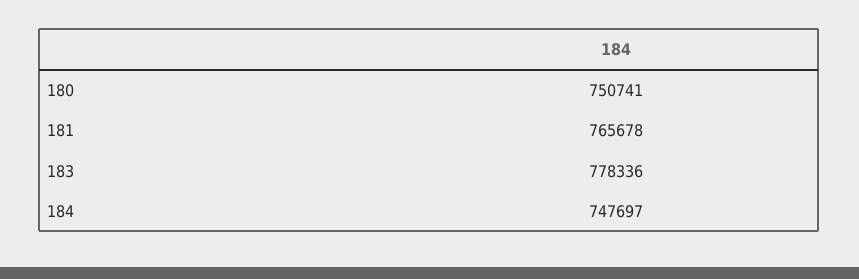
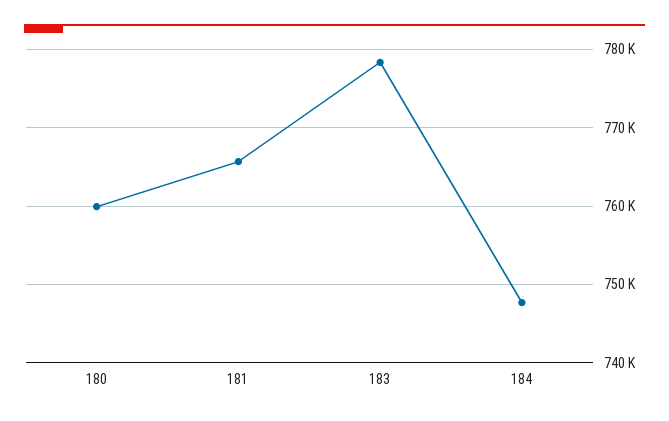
  {
-   "180": 750741,
+   "180": 760000,
    "181": 765678,
    "183": 778336,
    "184": 747697
  }

